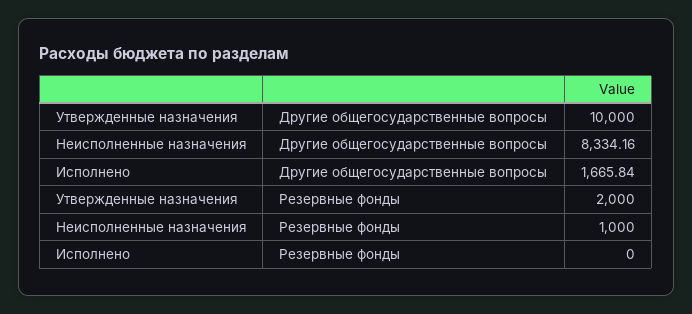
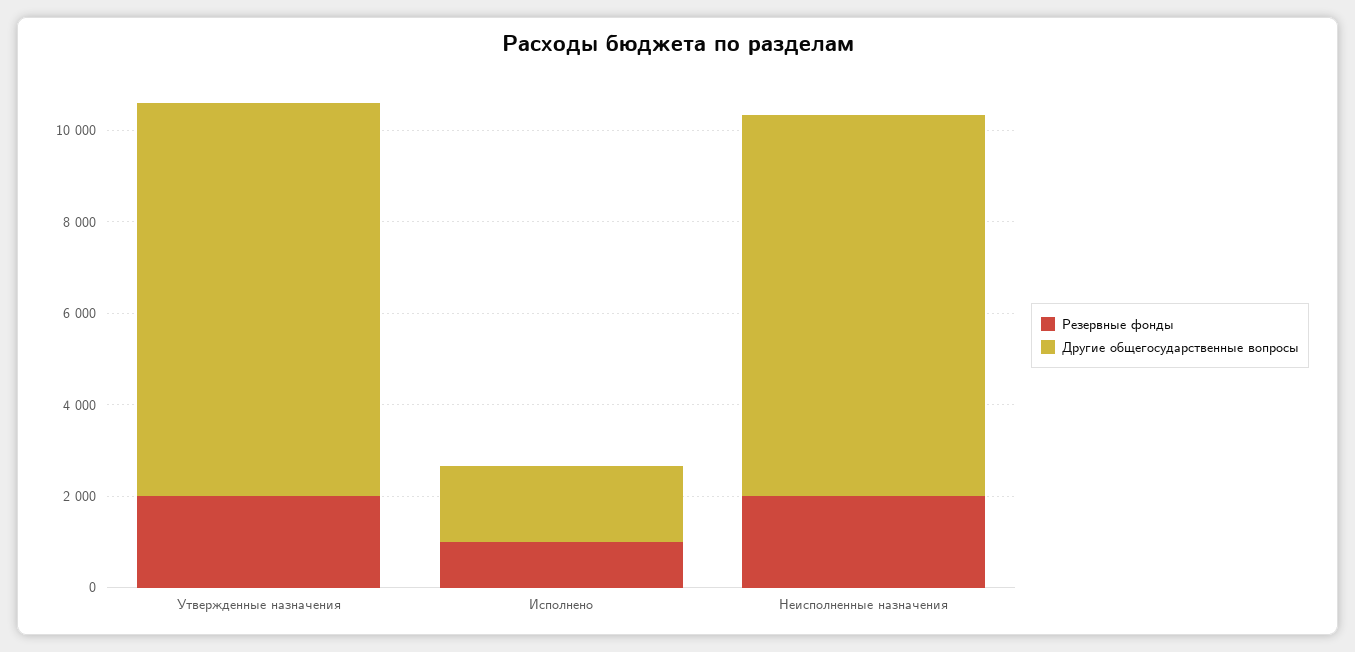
  {
    "Другие общегосударственные вопросы": {
-     "Утвержденные назначения": 10000,
+     "Утвержденные назначения": 8500,
      "Неисполненные назначения": 8334.16,
      "Исполнено": 1665.84
    },
    "Резервные фонды": {
      "Утвержденные назначения": 2000,
-     "Неисполненные назначения": 1000,
+     "Неисполненные назначения": 2000,
-     "Исполнено": 0
+     "Исполнено": 1000
    }
  }

